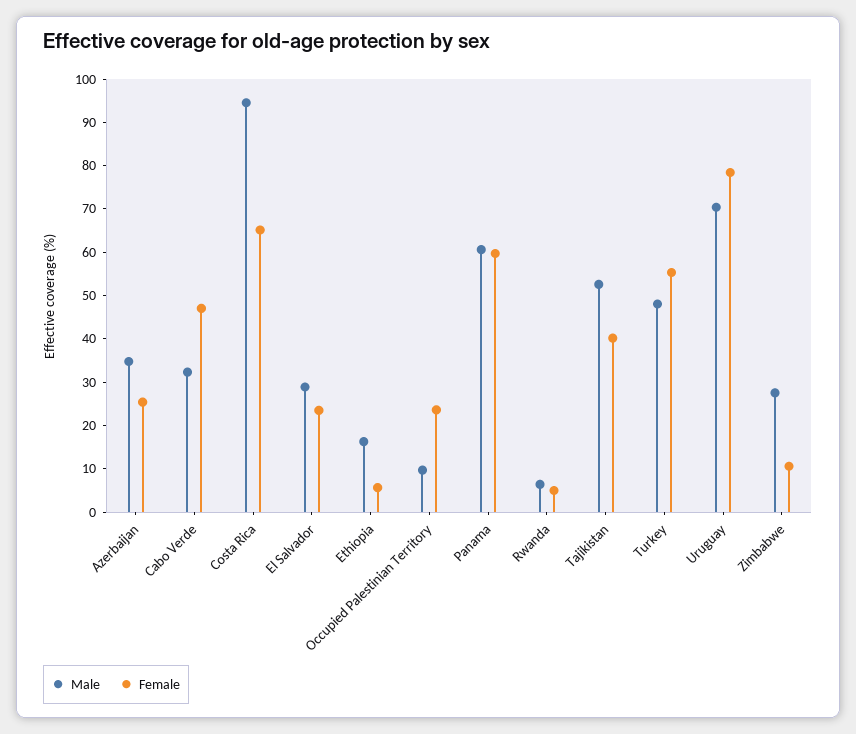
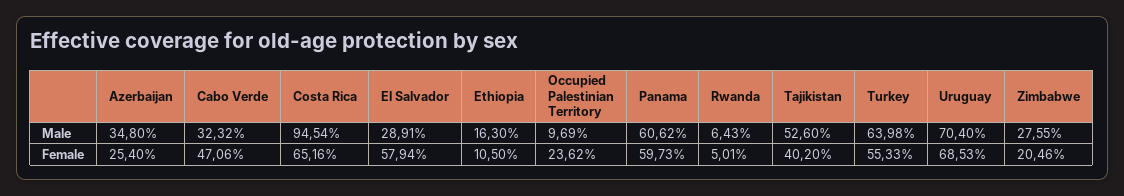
  {
    "Male": {
      "Azerbaijan": 34.8,
      "Cabo Verde": 32.32,
      "Costa Rica": 94.54,
      "El Salvador": 28.91,
      "Ethiopia": 16.3,
      "Occupied Palestinian Territory": 9.69,
      "Panama": 60.62,
      "Rwanda": 6.43,
      "Tajikistan": 52.6,
-     "Turkey": 48,
+     "Turkey": 63.98,
      "Uruguay": 70.4,
      "Zimbabwe": 27.55
    },
    "Female": {
      "Azerbaijan": 25.4,
      "Cabo Verde": 47.06,
      "Costa Rica": 65.16,
-     "El Salvador": 24,
+     "El Salvador": 57.94,
-     "Ethiopia": 6,
+     "Ethiopia": 10.5,
      "Occupied Palestinian Territory": 23.62,
      "Panama": 59.73,
      "Rwanda": 5.01,
      "Tajikistan": 40.2,
      "Turkey": 55.33,
-     "Uruguay": 78,
+     "Uruguay": 68.53,
-     "Zimbabwe": 10
+     "Zimbabwe": 20.46
    }
  }

